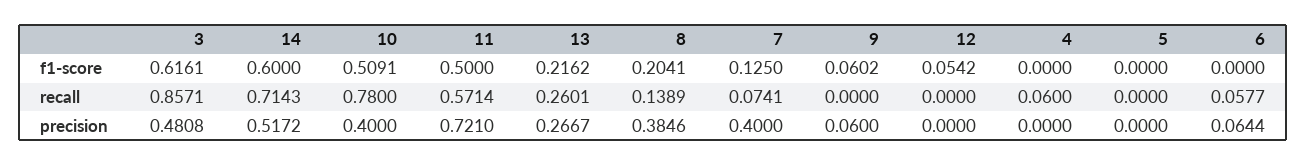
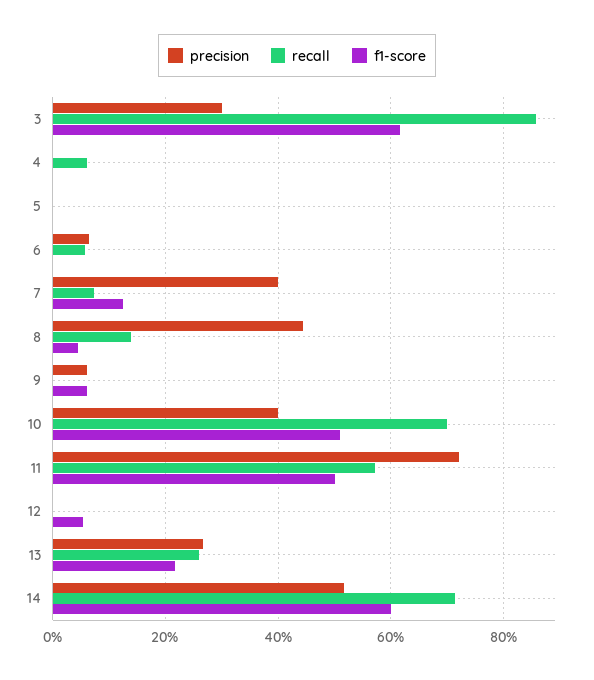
  {
    "f1-score": {
      "3": 0.6161,
      "14": 0.6,
      "10": 0.5091,
      "11": 0.5,
      "13": 0.2162,
-     "8": 0.2041,
+     "8": 0.04,
      "7": 0.125,
      "9": 0.0602,
      "12": 0.0542,
      "4": 0,
      "5": 0,
      "6": 0
    },
    "recall": {
      "3": 0.8571,
      "14": 0.7143,
-     "10": 0.78,
+     "10": 0.7,
      "11": 0.5714,
      "13": 0.2601,
      "8": 0.1389,
      "7": 0.0741,
      "9": 0,
      "12": 0,
      "4": 0.06,
      "5": 0,
      "6": 0.0577
    },
    "precision": {
-     "3": 0.4808,
+     "3": 0.3,
      "14": 0.5172,
      "10": 0.4,
      "11": 0.721,
      "13": 0.2667,
-     "8": 0.3846,
+     "8": 0.44,
      "7": 0.4,
      "9": 0.06,
      "12": 0,
      "4": 0,
      "5": 0,
      "6": 0.0644
    }
  }

